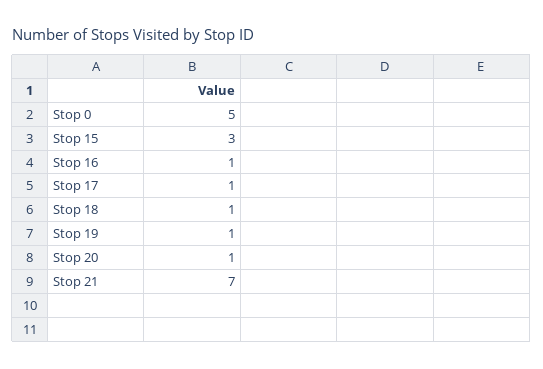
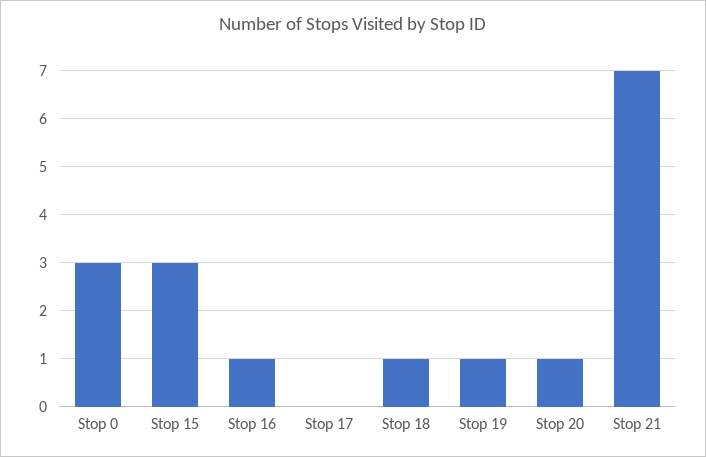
  {
-   "Stop 0": 5,
+   "Stop 0": 3,
    "Stop 15": 3,
    "Stop 16": 1,
-   "Stop 17": 1,
+   "Stop 17": 0,
    "Stop 18": 1,
    "Stop 19": 1,
    "Stop 20": 1,
    "Stop 21": 7
  }

